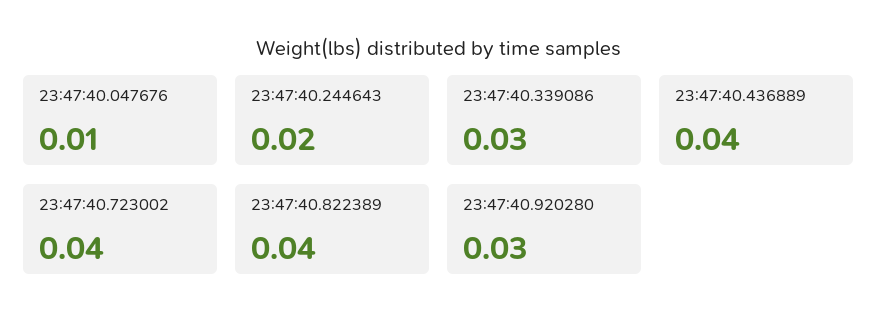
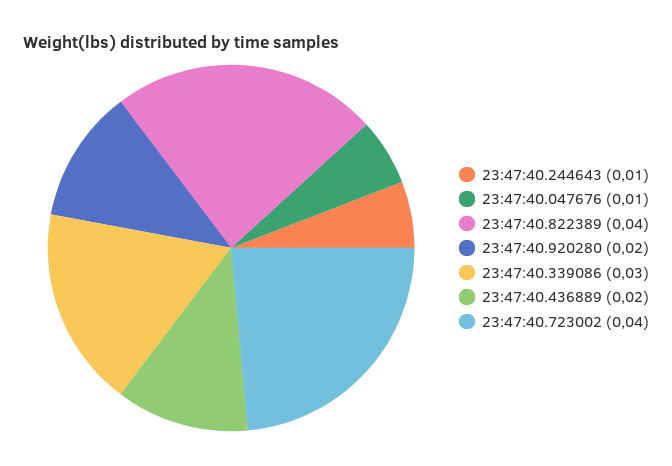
  {
    "23:47:40.047676": 0.01,
-   "23:47:40.244643": 0.02,
+   "23:47:40.244643": 0.01,
    "23:47:40.339086": 0.03,
-   "23:47:40.436889": 0.04,
+   "23:47:40.436889": 0.02,
    "23:47:40.723002": 0.04,
    "23:47:40.822389": 0.04,
-   "23:47:40.920280": 0.03
+   "23:47:40.920280": 0.02
  }

